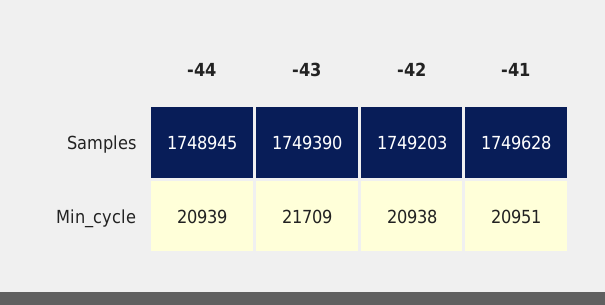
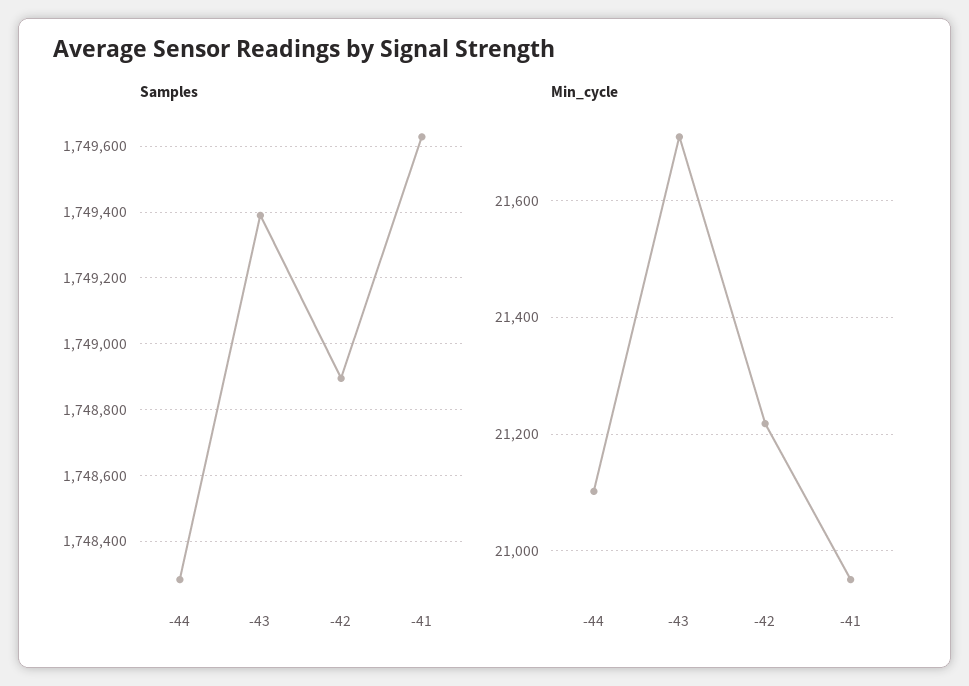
  {
    "Samples": {
-     "-44": 1748945,
+     "-44": 1748280,
      "-43": 1749390,
-     "-42": 1749203,
+     "-42": 1748900,
      "-41": 1749628
    },
    "Min_cycle": {
-     "-44": 20939,
+     "-44": 21100,
      "-43": 21709,
-     "-42": 20938,
+     "-42": 21220,
      "-41": 20951
    }
  }

